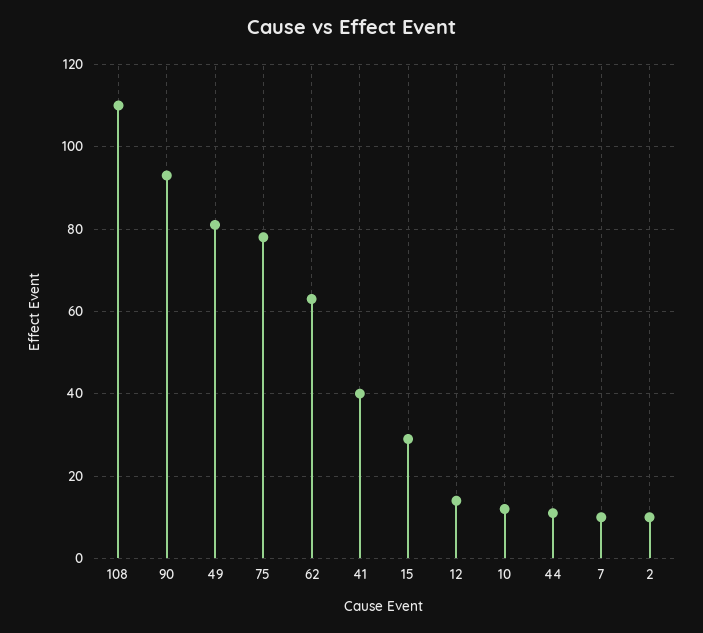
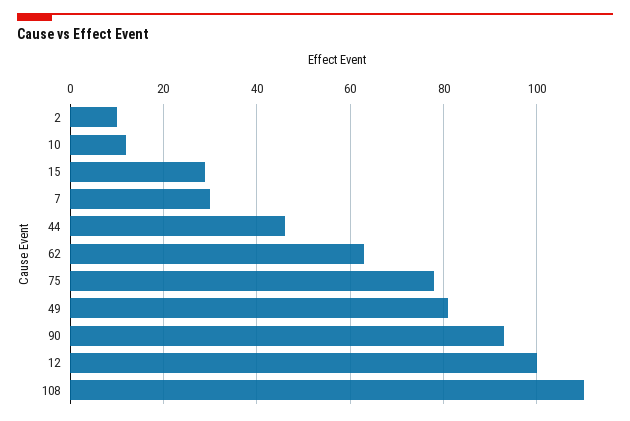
  {
    "108": 110,
    "90": 95,
    "49": 80,
    "75": 80,
    "62": 65,
-   "41": 40,
    "15": 30,
-   "12": 15,
+   "12": 100,
    "10": 10,
-   "44": 10,
+   "44": 45,
-   "7": 10,
+   "7": 30,
    "2": 10
  }

